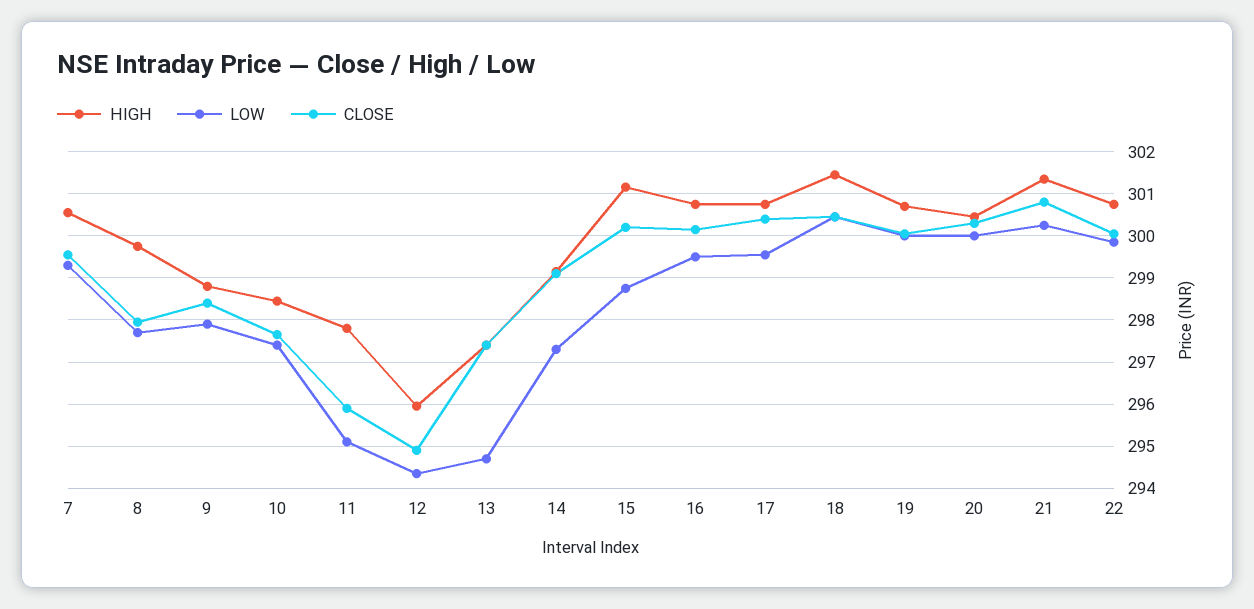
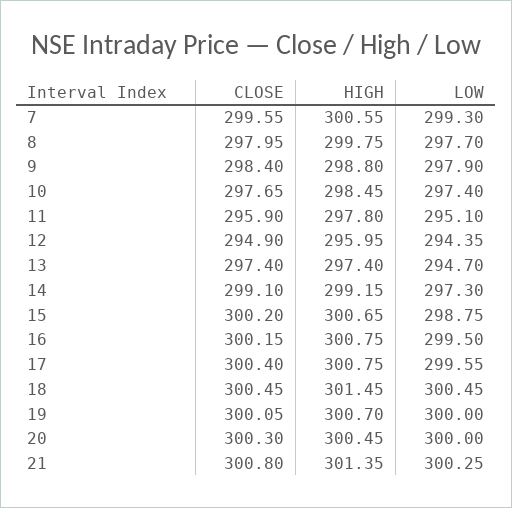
  {
    "HIGH": {
      "7": 300.55,
      "8": 299.75,
      "9": 298.8,
      "10": 298.45,
      "11": 297.8,
      "12": 295.95,
      "13": 297.4,
      "14": 299.15,
-     "15": 301.2,
+     "15": 300.65,
      "16": 300.75,
      "17": 300.75,
      "18": 301.45,
      "19": 300.7,
      "20": 300.45,
-     "21": 301.35,
+     "21": 301.35
-     "22": 300.8
    },
    "LOW": {
      "7": 299.3,
      "8": 297.7,
      "9": 297.9,
      "10": 297.4,
      "11": 295.1,
      "12": 294.35,
      "13": 294.7,
      "14": 297.3,
      "15": 298.75,
      "16": 299.5,
      "17": 299.55,
      "18": 300.45,
      "19": 300,
      "20": 300,
-     "21": 300.25,
+     "21": 300.25
-     "22": 299.8
    },
    "CLOSE": {
      "7": 299.55,
      "8": 297.95,
      "9": 298.4,
      "10": 297.65,
      "11": 295.9,
      "12": 294.9,
      "13": 297.4,
      "14": 299.1,
      "15": 300.2,
      "16": 300.15,
      "17": 300.4,
      "18": 300.45,
      "19": 300.05,
      "20": 300.3,
-     "21": 300.8,
+     "21": 300.8
-     "22": 300
    }
  }

